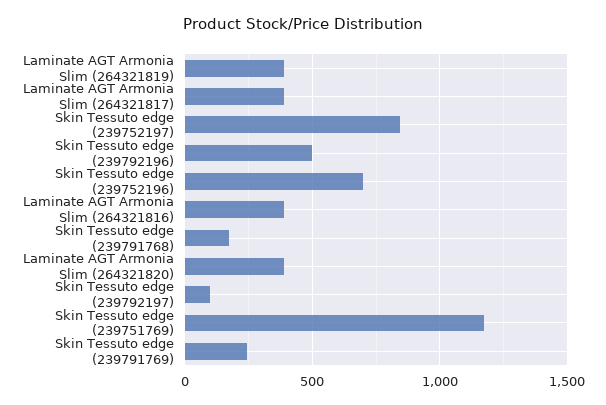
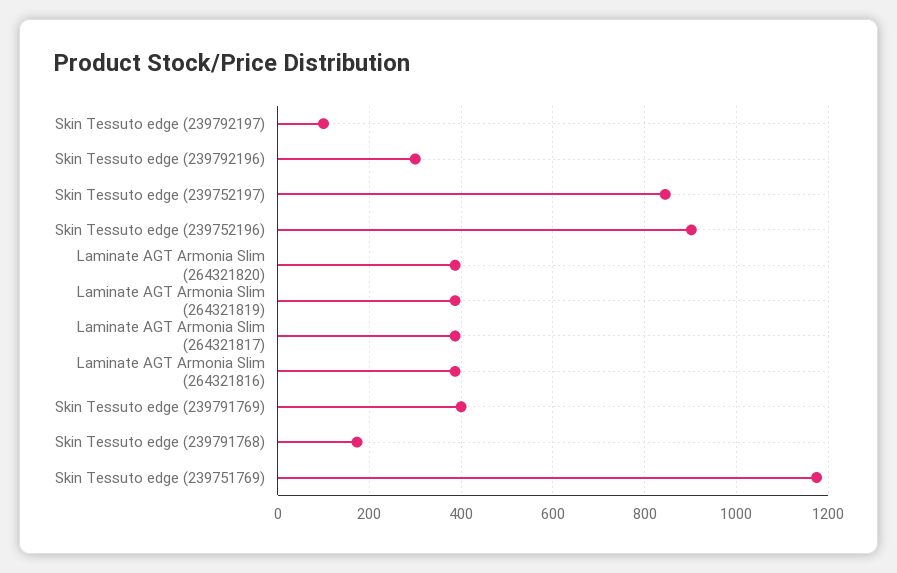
  {
    "Laminate AGT Armonia Slim (264321819)": 380,
    "Laminate AGT Armonia Slim (264321817)": 380,
    "Skin Tessuto edge (239752197)": 840,
-   "Skin Tessuto edge (239792196)": 500,
+   "Skin Tessuto edge (239792196)": 300,
-   "Skin Tessuto edge (239752196)": 700,
+   "Skin Tessuto edge (239752196)": 900,
    "Laminate AGT Armonia Slim (264321816)": 380,
    "Skin Tessuto edge (239791768)": 180,
    "Laminate AGT Armonia Slim (264321820)": 380,
    "Skin Tessuto edge (239792197)": 100,
    "Skin Tessuto edge (239751769)": 1180,
-   "Skin Tessuto edge (239791769)": 250
+   "Skin Tessuto edge (239791769)": 400
  }

